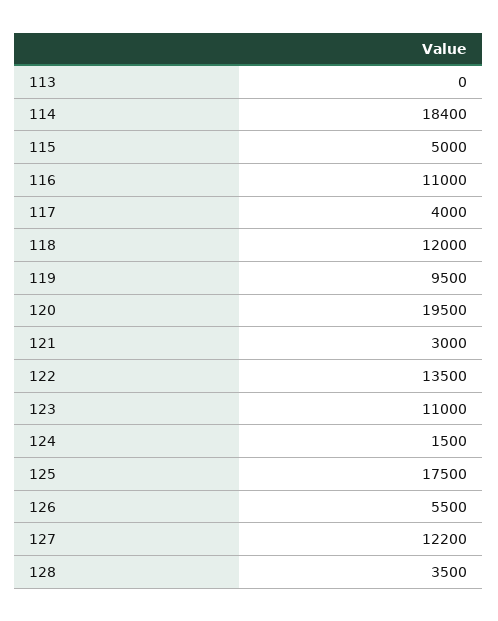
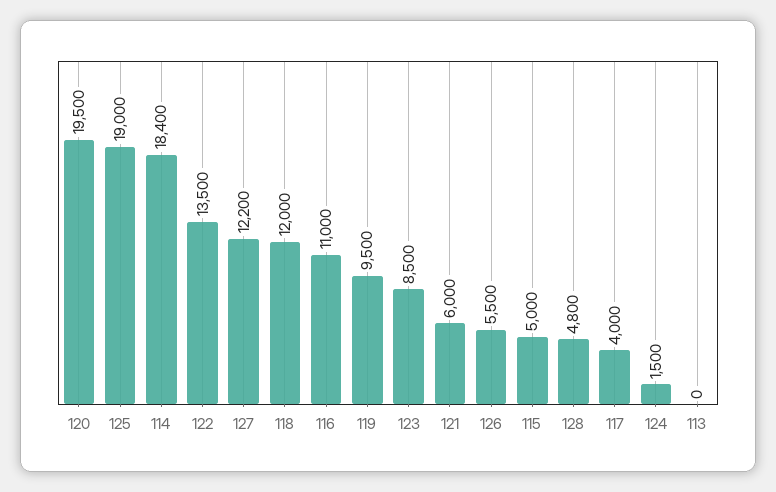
  {
    "113": 0,
    "114": 18400,
    "115": 5000,
    "116": 11000,
    "117": 4000,
    "118": 12000,
    "119": 9500,
    "120": 19500,
-   "121": 3000,
+   "121": 6000,
    "122": 13500,
-   "123": 11000,
+   "123": 8500,
    "124": 1500,
-   "125": 17500,
+   "125": 19000,
    "126": 5500,
    "127": 12200,
-   "128": 3500
+   "128": 4800
  }

